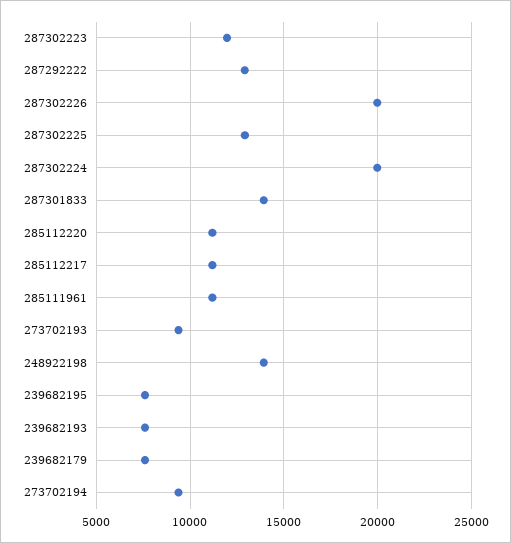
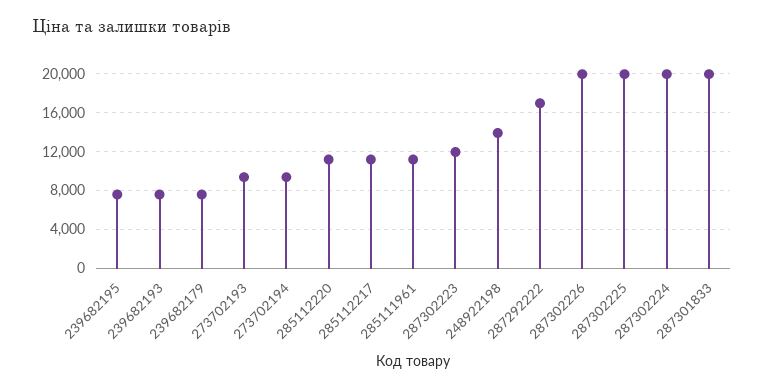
  {
    "287302223": 12000,
-   "287292222": 13000,
+   "287292222": 17000,
    "287302226": 20000,
-   "287302225": 13000,
+   "287302225": 20000,
    "287302224": 20000,
-   "287301833": 14000,
+   "287301833": 20000,
    "285112220": 11000,
    "285112217": 11000,
    "285111961": 11000,
    "273702193": 9500,
    "248922198": 14000,
    "239682195": 7500,
    "239682193": 7500,
    "239682179": 7500,
    "273702194": 9500
  }

